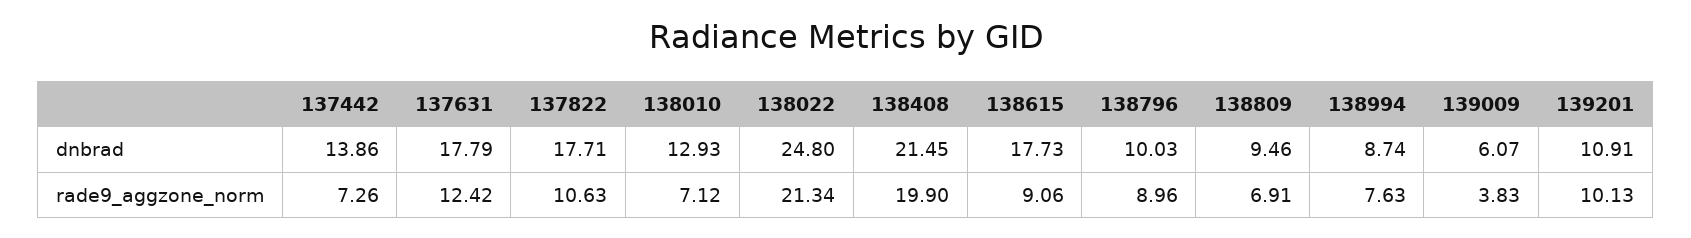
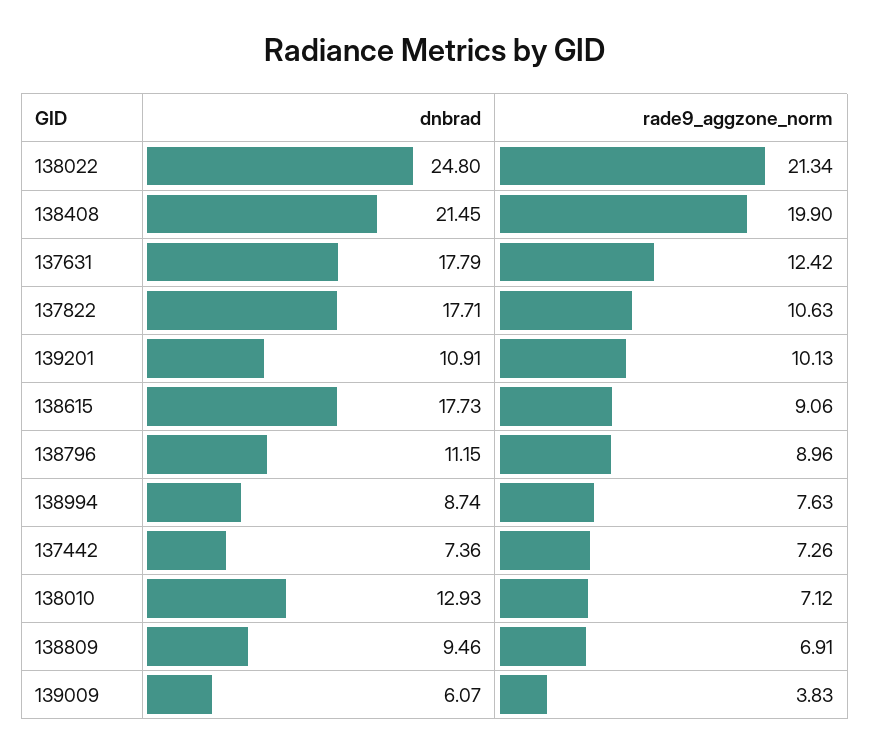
  {
    "137442": {
-     "dnbrad": 13.86,
+     "dnbrad": 7.36,
      "rade9_aggzone_norm": 7.26
    },
    "137631": {
      "dnbrad": 17.79,
      "rade9_aggzone_norm": 12.42
    },
    "137822": {
      "dnbrad": 17.71,
      "rade9_aggzone_norm": 10.63
    },
    "138010": {
      "dnbrad": 12.93,
      "rade9_aggzone_norm": 7.12
    },
    "138022": {
      "dnbrad": 24.8,
      "rade9_aggzone_norm": 21.34
    },
    "138408": {
      "dnbrad": 21.45,
      "rade9_aggzone_norm": 19.9
    },
    "138615": {
      "dnbrad": 17.73,
      "rade9_aggzone_norm": 9.06
    },
    "138796": {
-     "dnbrad": 10.03,
+     "dnbrad": 11.15,
      "rade9_aggzone_norm": 8.96
    },
    "138809": {
      "dnbrad": 9.46,
      "rade9_aggzone_norm": 6.91
    },
    "138994": {
      "dnbrad": 8.74,
      "rade9_aggzone_norm": 7.63
    },
    "139009": {
      "dnbrad": 6.07,
      "rade9_aggzone_norm": 3.83
    },
    "139201": {
      "dnbrad": 10.91,
      "rade9_aggzone_norm": 10.13
    }
  }

